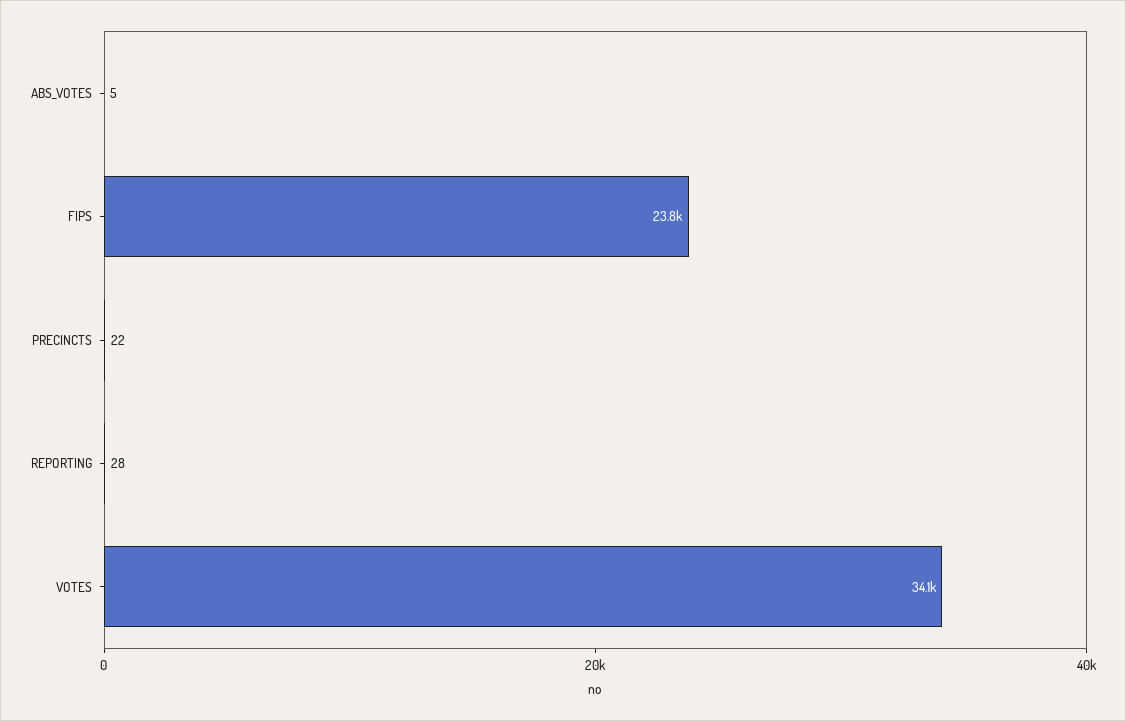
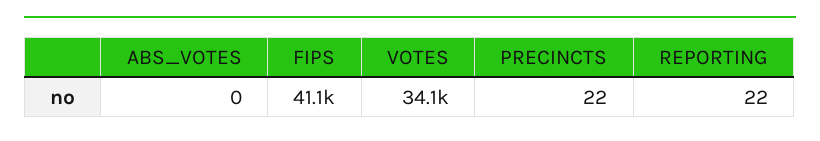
  {
-   "ABS_VOTES": 5,
+   "ABS_VOTES": 0,
-   "FIPS": 23800,
+   "FIPS": 41100,
    "PRECINCTS": 22,
-   "REPORTING": 28,
+   "REPORTING": 22,
    "VOTES": 34100
  }

